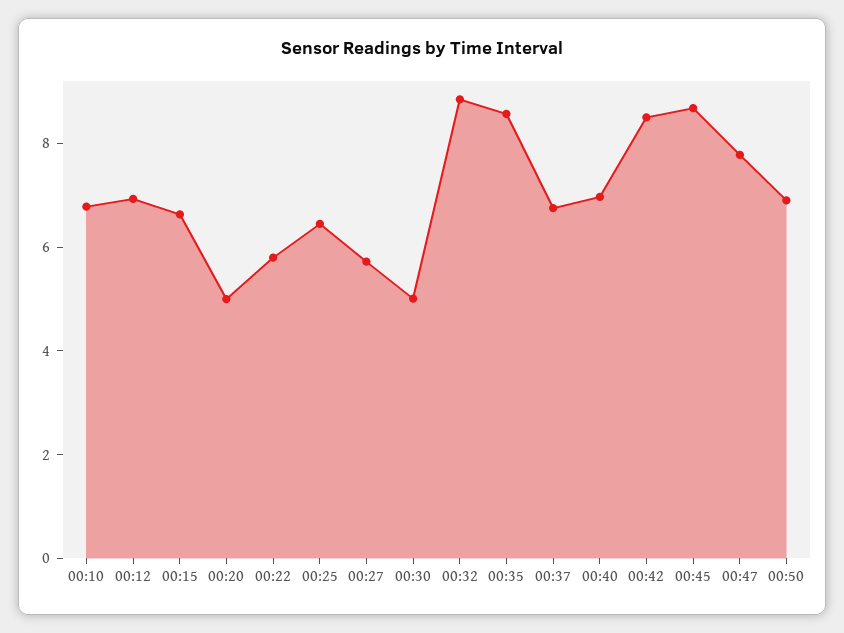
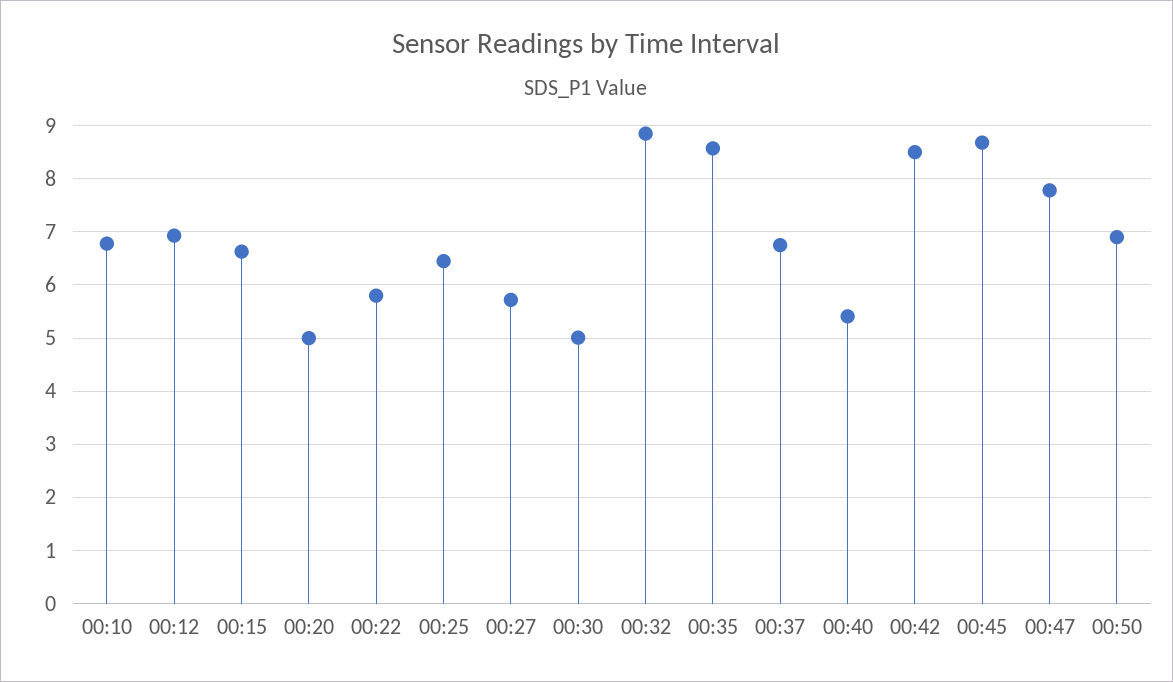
  {
    "00:10": 6.8,
    "00:12": 7,
    "00:15": 6.6,
    "00:20": 5,
    "00:22": 5.8,
    "00:25": 6.4,
    "00:27": 5.8,
    "00:30": 5,
    "00:32": 8.8,
    "00:35": 8.6,
    "00:37": 6.8,
-   "00:40": 7,
+   "00:40": 5.4,
    "00:42": 8.6,
    "00:45": 8.6,
    "00:47": 7.8,
    "00:50": 7
  }

